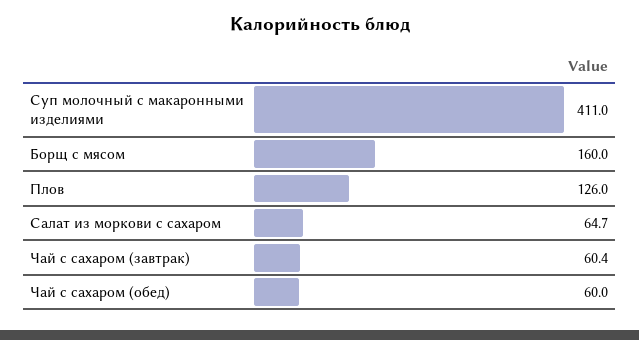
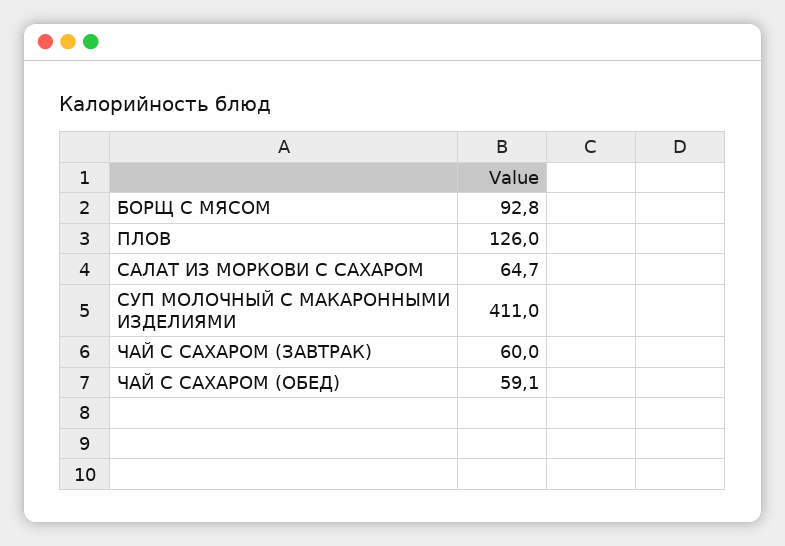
  {
    "Суп молочный с макаронными изделиями": 411,
-   "Борщ с мясом": 160,
+   "Борщ с мясом": 92.8,
    "Плов": 126,
    "Салат из моркови с сахаром": 64.7,
-   "Чай с сахаром (завтрак)": 60.4,
+   "Чай с сахаром (завтрак)": 60,
-   "Чай с сахаром (обед)": 60
+   "Чай с сахаром (обед)": 59.1
  }

